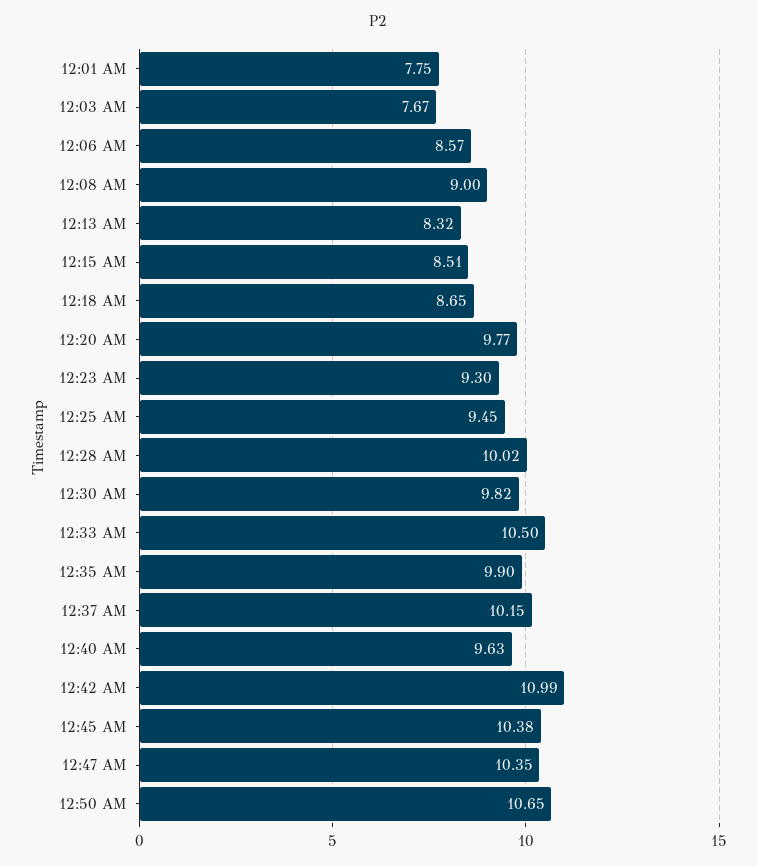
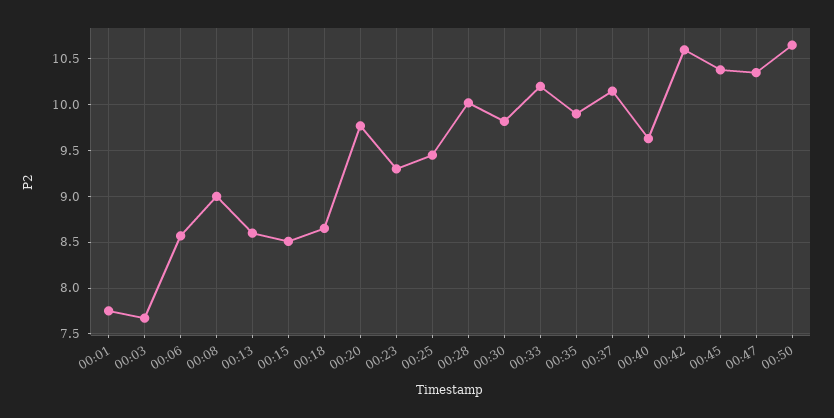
  {
    "12:01 AM": 7.75,
    "12:03 AM": 7.67,
    "12:06 AM": 8.57,
    "12:08 AM": 9,
-   "12:13 AM": 8.32,
+   "12:13 AM": 8.6,
    "12:15 AM": 8.51,
    "12:18 AM": 8.65,
    "12:20 AM": 9.77,
    "12:23 AM": 9.3,
    "12:25 AM": 9.45,
    "12:28 AM": 10.02,
    "12:30 AM": 9.82,
-   "12:33 AM": 10.5,
+   "12:33 AM": 10.2,
    "12:35 AM": 9.9,
    "12:37 AM": 10.15,
    "12:40 AM": 9.63,
-   "12:42 AM": 10.99,
+   "12:42 AM": 10.6,
    "12:45 AM": 10.38,
    "12:47 AM": 10.35,
    "12:50 AM": 10.65
  }

